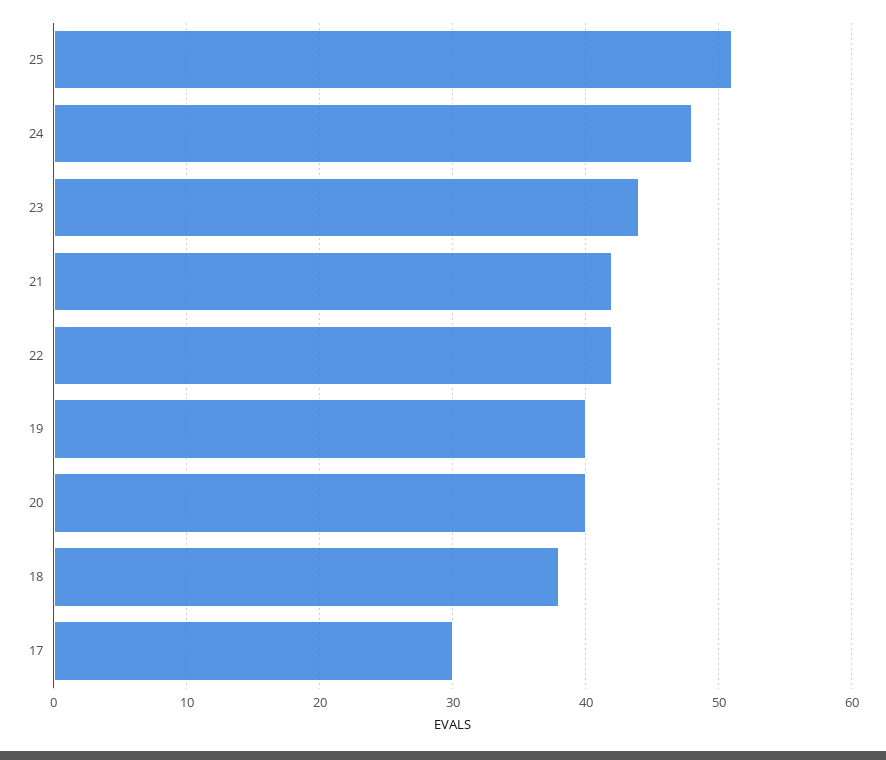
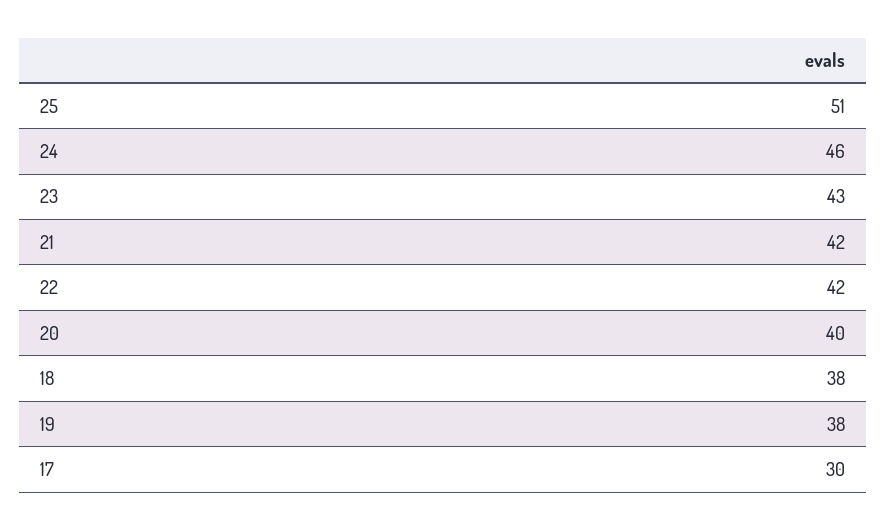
  {
    "25": 51,
-   "24": 48,
+   "24": 46,
-   "23": 44,
+   "23": 43,
    "21": 42,
    "22": 42,
-   "19": 40,
+   "19": 38,
    "20": 40,
    "18": 38,
    "17": 30
  }

